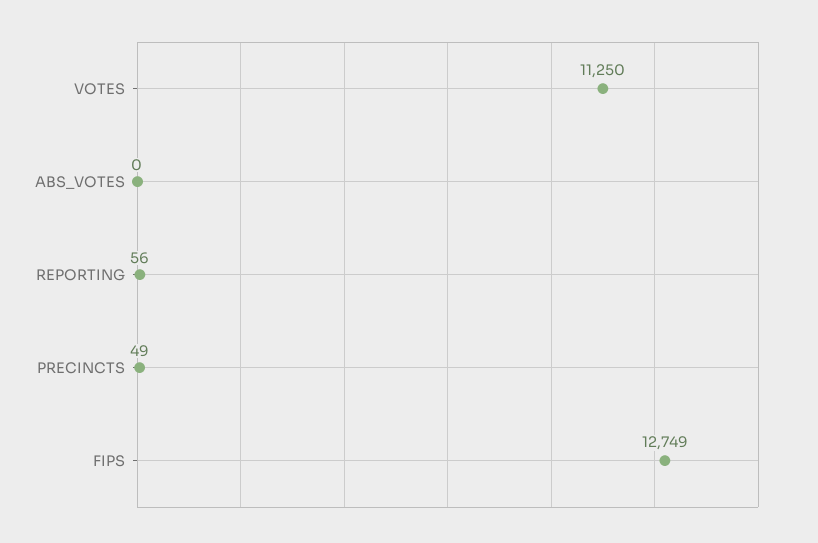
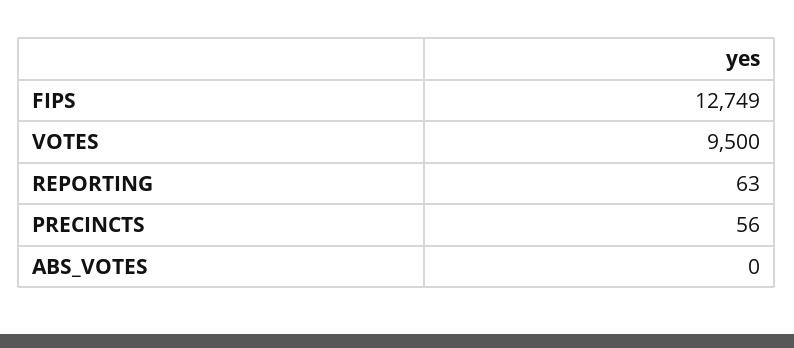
  {
-   "VOTES": 11250,
+   "VOTES": 9500,
    "ABS_VOTES": 0,
-   "REPORTING": 56,
+   "REPORTING": 63,
-   "PRECINCTS": 49,
+   "PRECINCTS": 56,
    "FIPS": 12749
  }

